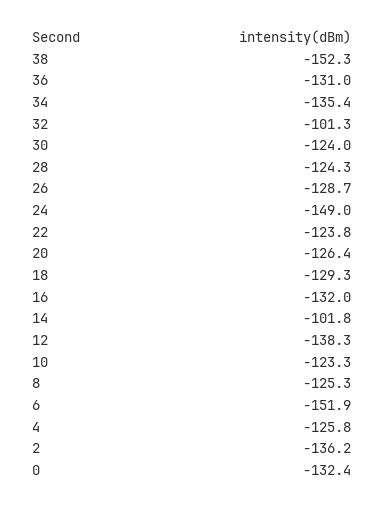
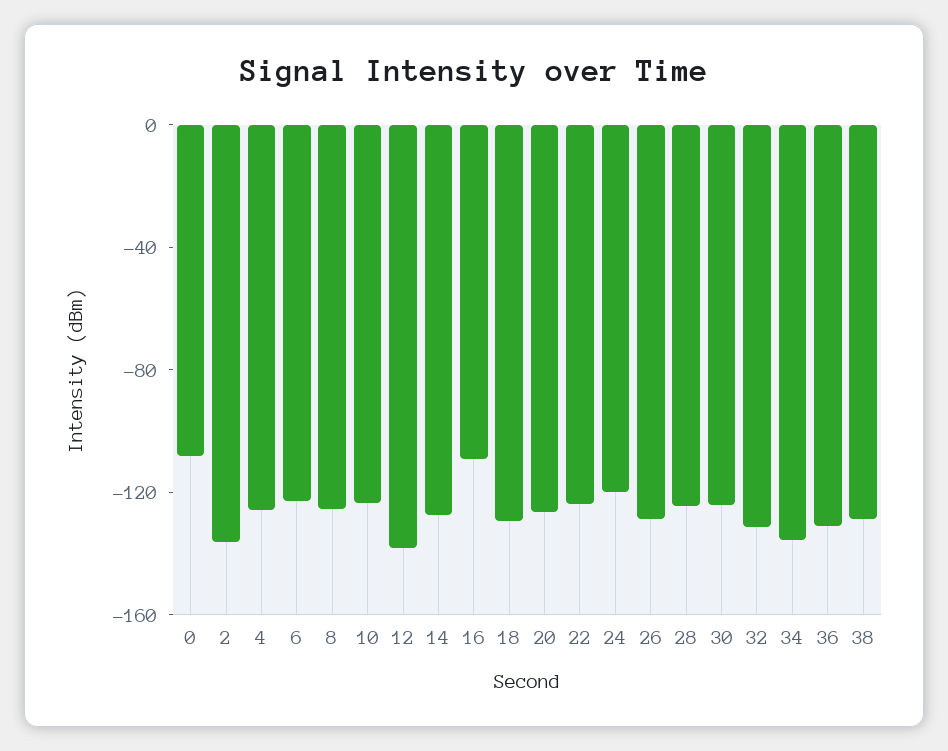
  {
-   "38": -152.3,
+   "38": -130,
    "36": -131,
    "34": -135.4,
-   "32": -101.3,
+   "32": -130,
    "30": -124,
    "28": -124.3,
    "26": -128.7,
-   "24": -149,
+   "24": -120,
    "22": -123.8,
    "20": -126.4,
    "18": -129.3,
-   "16": -132,
+   "16": -110,
-   "14": -101.8,
+   "14": -130,
    "12": -138.3,
    "10": -123.3,
    "8": -125.3,
-   "6": -151.9,
+   "6": -120,
    "4": -125.8,
    "2": -136.2,
-   "0": -132.4
+   "0": -110
  }

